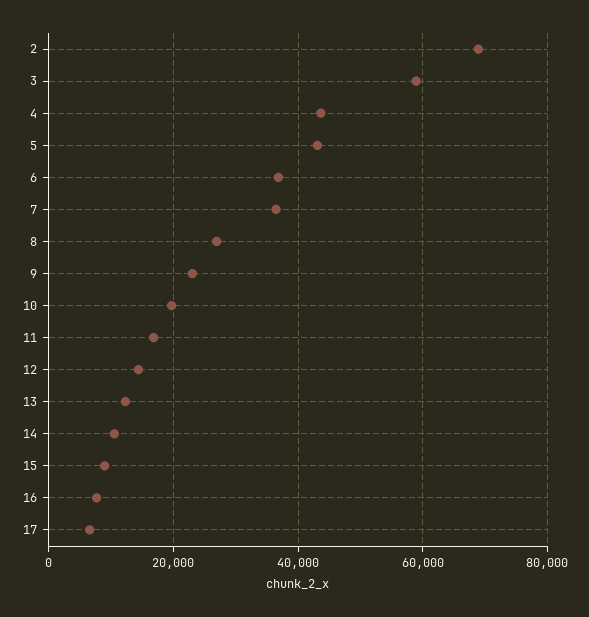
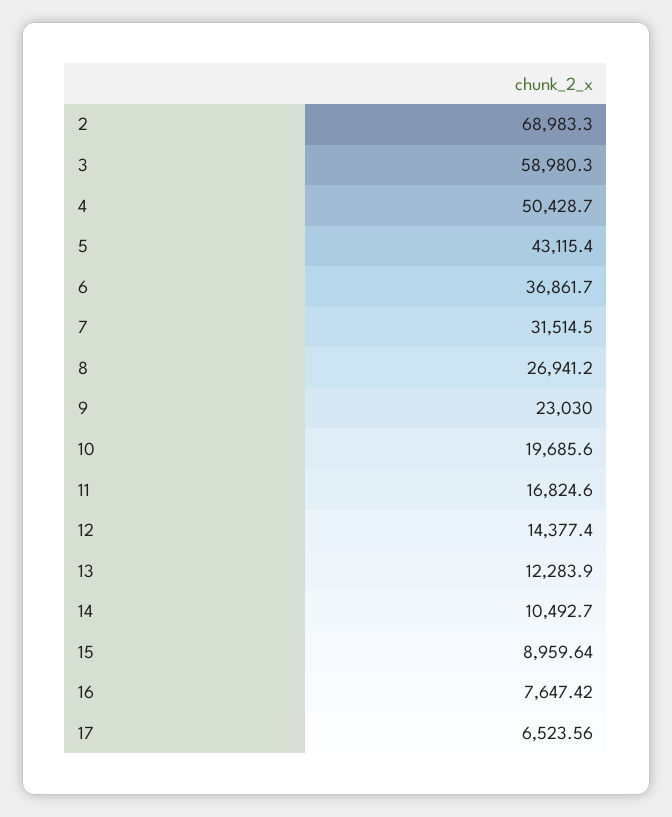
  {
    "2": 68983.3,
    "3": 58980.3,
-   "4": 44000,
+   "4": 50428.7,
    "5": 43115.4,
    "6": 36861.7,
-   "7": 36000,
+   "7": 31514.5,
    "8": 26941.2,
    "9": 23030,
    "10": 19685.6,
    "11": 16824.6,
    "12": 14377.4,
    "13": 12283.9,
    "14": 10492.7,
    "15": 8959.64,
    "16": 7647.42,
    "17": 6523.56
  }

